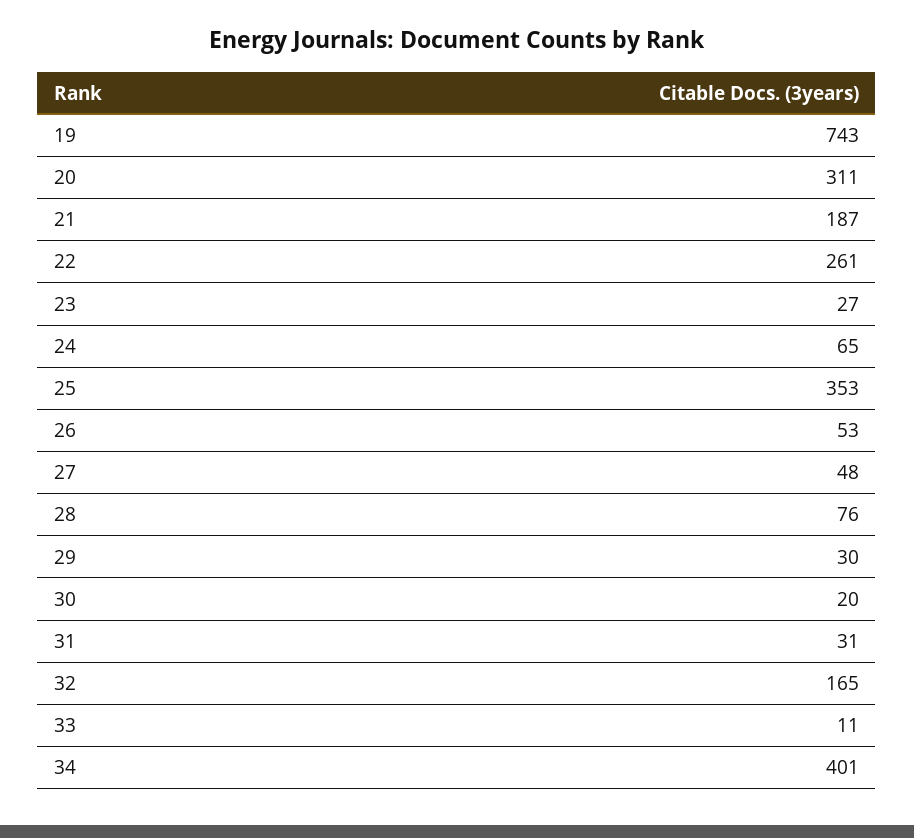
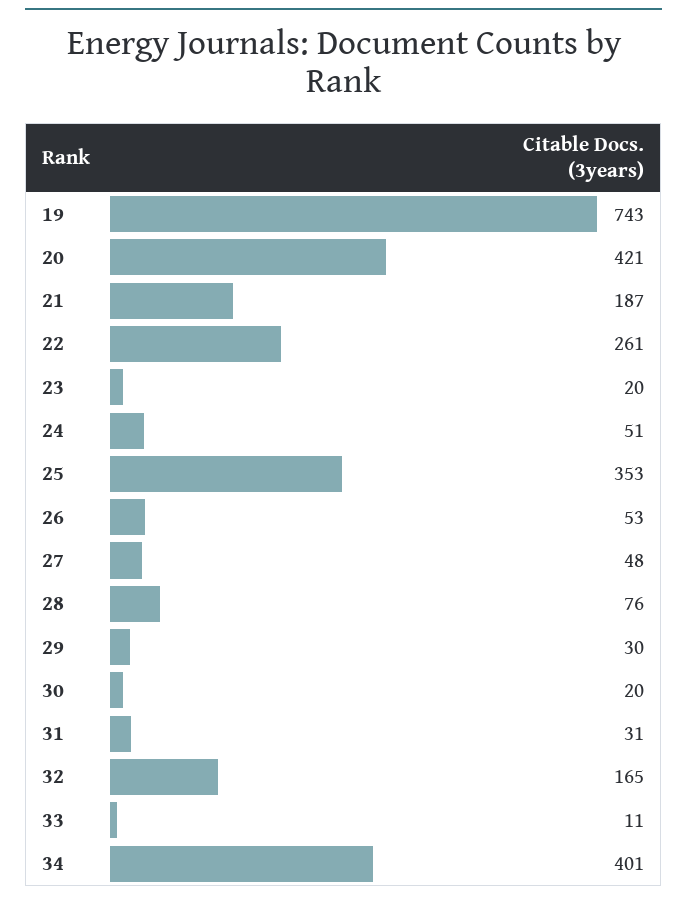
  {
    "19": 743,
-   "20": 311,
+   "20": 421,
    "21": 187,
    "22": 261,
-   "23": 27,
+   "23": 20,
-   "24": 65,
+   "24": 51,
    "25": 353,
    "26": 53,
    "27": 48,
    "28": 76,
    "29": 30,
    "30": 20,
    "31": 31,
    "32": 165,
    "33": 11,
    "34": 401
  }

